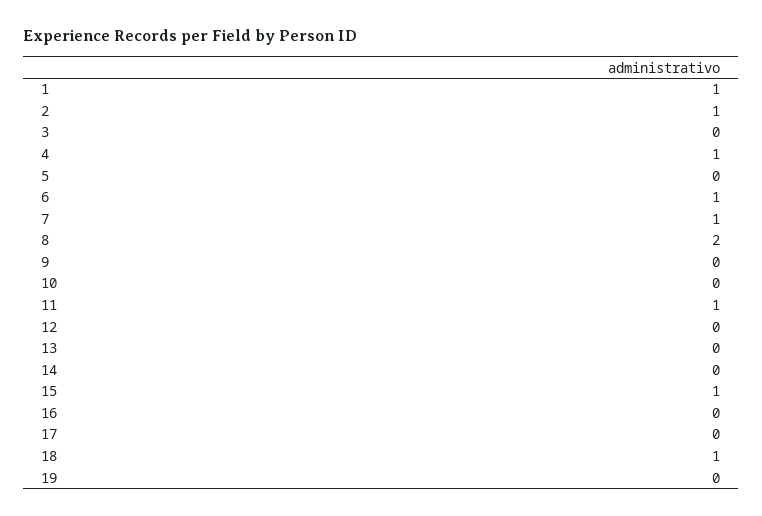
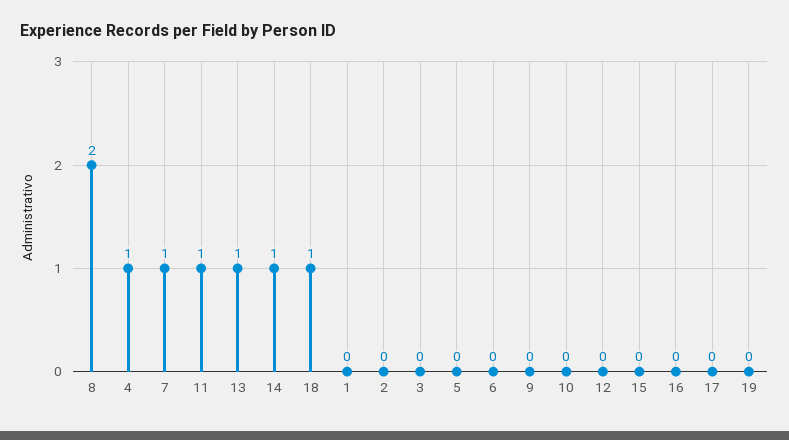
  {
-   "1": 1,
+   "1": 0,
-   "2": 1,
+   "2": 0,
    "3": 0,
    "4": 1,
    "5": 0,
-   "6": 1,
+   "6": 0,
    "7": 1,
    "8": 2,
    "9": 0,
    "10": 0,
    "11": 1,
    "12": 0,
-   "13": 0,
+   "13": 1,
-   "14": 0,
+   "14": 1,
-   "15": 1,
+   "15": 0,
    "16": 0,
    "17": 0,
    "18": 1,
    "19": 0
  }

